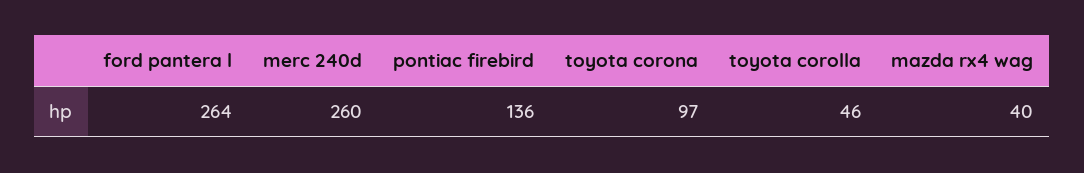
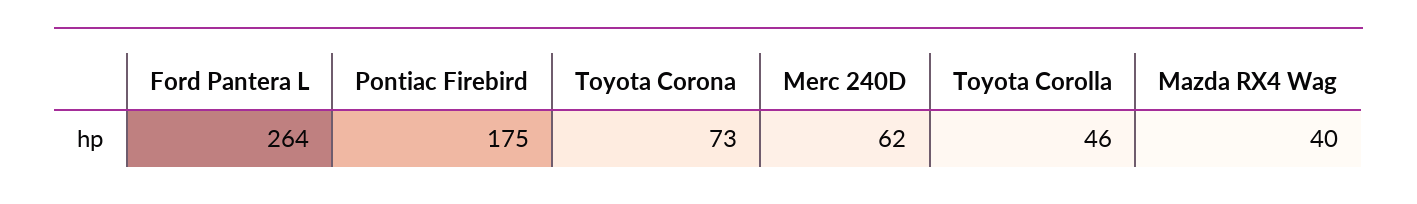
  {
    "ford pantera l": 264,
-   "merc 240d": 260,
+   "merc 240d": 62,
-   "pontiac firebird": 136,
+   "pontiac firebird": 175,
-   "toyota corona": 97,
+   "toyota corona": 73,
    "toyota corolla": 46,
    "mazda rx4 wag": 40
  }

